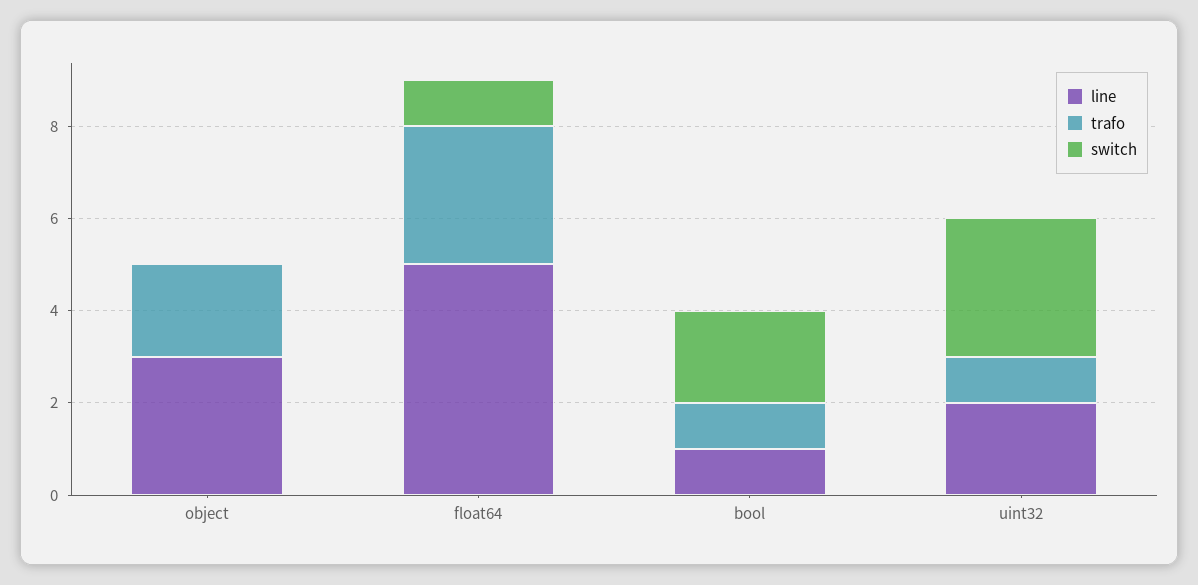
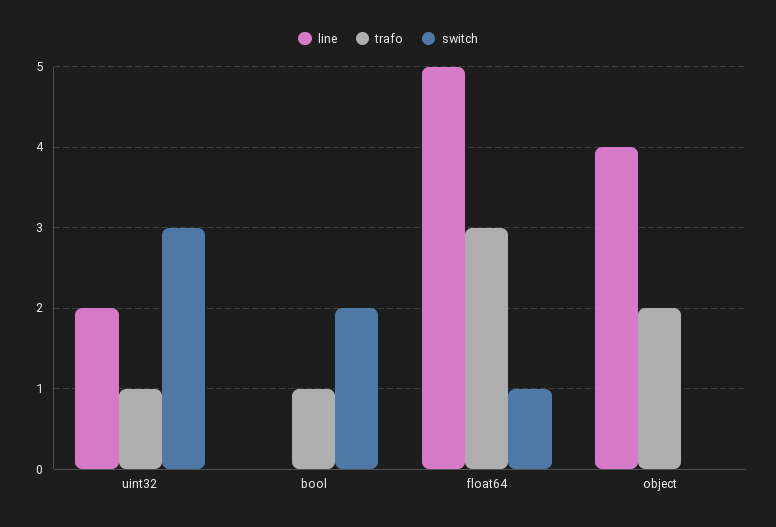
  {
    "line": {
-     "object": 3,
+     "object": 4,
      "float64": 5,
-     "bool": 1,
+     "bool": 0,
      "uint32": 2
    },
    "trafo": {
      "object": 2,
      "float64": 3,
      "bool": 1,
      "uint32": 1
    },
    "switch": {
      "object": 0,
      "float64": 1,
      "bool": 2,
      "uint32": 3
    }
  }

